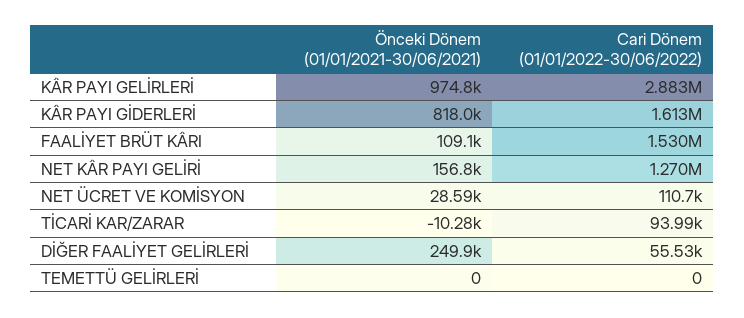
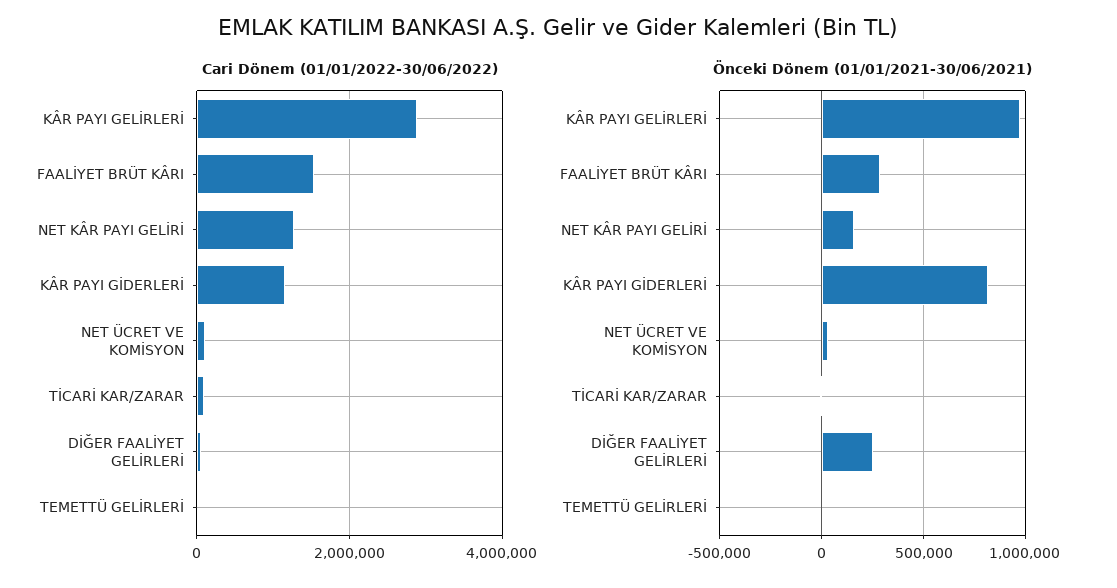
  {
    "Önceki Dönem (01/01/2021-30/06/2021)": {
      "KÂR PAYI GELİRLERİ": 974800,
      "KÂR PAYI GİDERLERİ": 818000,
-     "FAALİYET BRÜT KÂRI": 109100,
+     "FAALİYET BRÜT KÂRI": 300000,
      "NET KÂR PAYI GELİRİ": 156800,
      "NET ÜCRET VE KOMİSYON": 28590,
      "TİCARİ KAR/ZARAR": -10280,
      "DİĞER FAALİYET GELİRLERİ": 249900,
      "TEMETTÜ GELİRLERİ": 0
    },
    "Cari Dönem (01/01/2022-30/06/2022)": {
      "KÂR PAYI GELİRLERİ": 2883000,
-     "KÂR PAYI GİDERLERİ": 1613000,
+     "KÂR PAYI GİDERLERİ": 1200000,
      "FAALİYET BRÜT KÂRI": 1530000,
      "NET KÂR PAYI GELİRİ": 1270000,
      "NET ÜCRET VE KOMİSYON": 110700,
      "TİCARİ KAR/ZARAR": 93990,
      "DİĞER FAALİYET GELİRLERİ": 55530,
      "TEMETTÜ GELİRLERİ": 0
    }
  }

